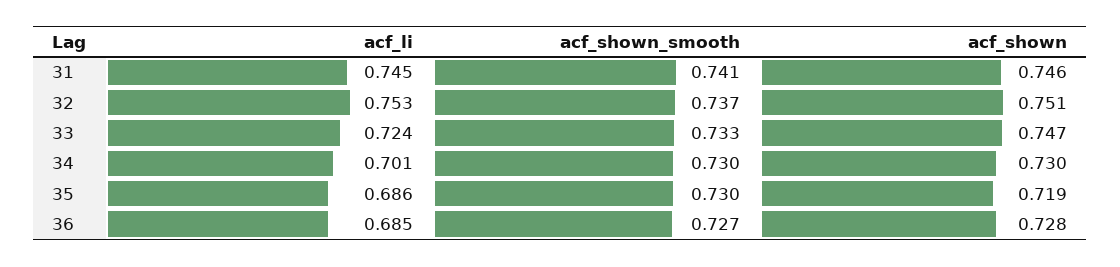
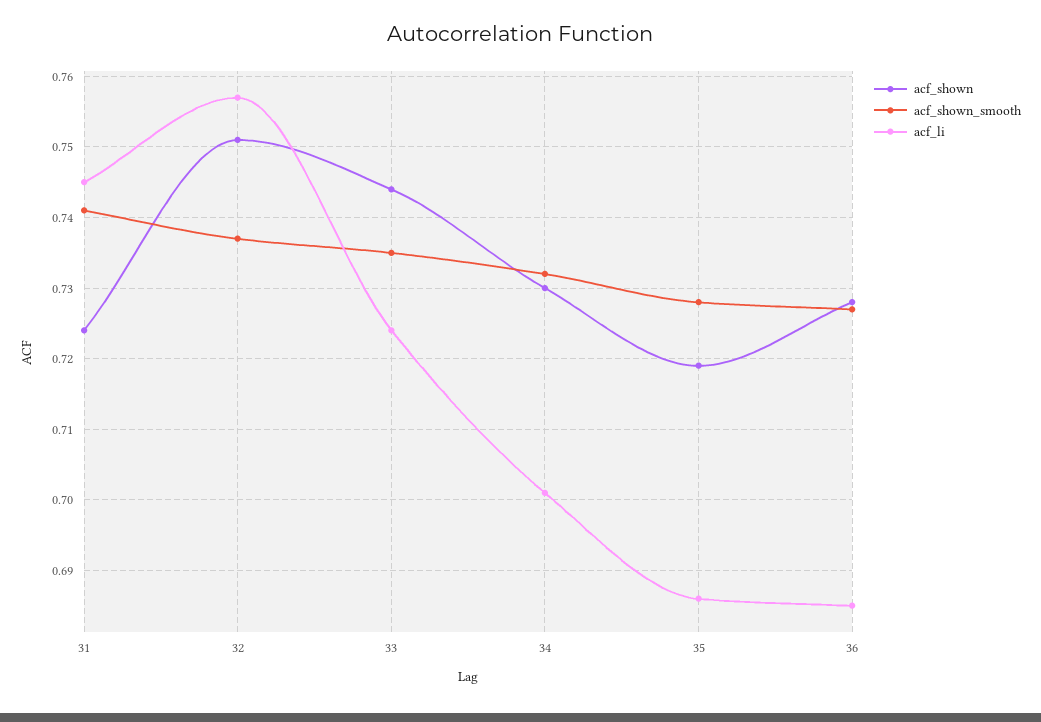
  {
    "acf_li": {
      "31": 0.745,
-     "32": 0.753,
+     "32": 0.757,
      "33": 0.724,
      "34": 0.701,
      "35": 0.686,
      "36": 0.685
    },
    "acf_shown_smooth": {
      "31": 0.741,
      "32": 0.737,
-     "33": 0.733,
+     "33": 0.735,
-     "34": 0.73,
+     "34": 0.732,
-     "35": 0.73,
+     "35": 0.728,
      "36": 0.727
    },
    "acf_shown": {
-     "31": 0.746,
+     "31": 0.724,
      "32": 0.751,
-     "33": 0.747,
+     "33": 0.744,
      "34": 0.73,
      "35": 0.719,
      "36": 0.728
    }
  }

